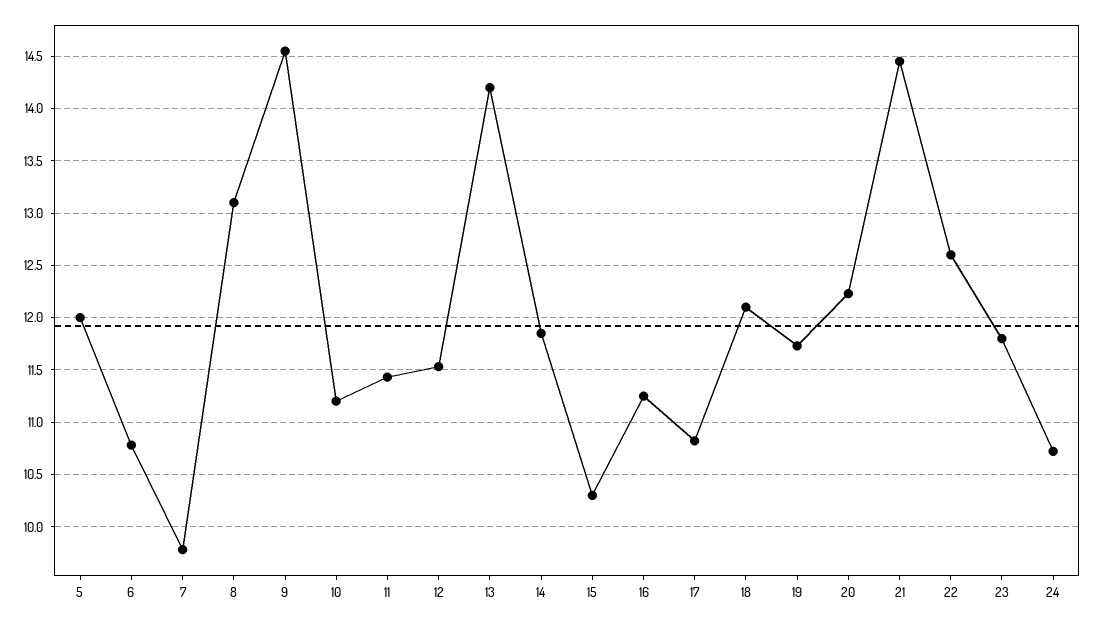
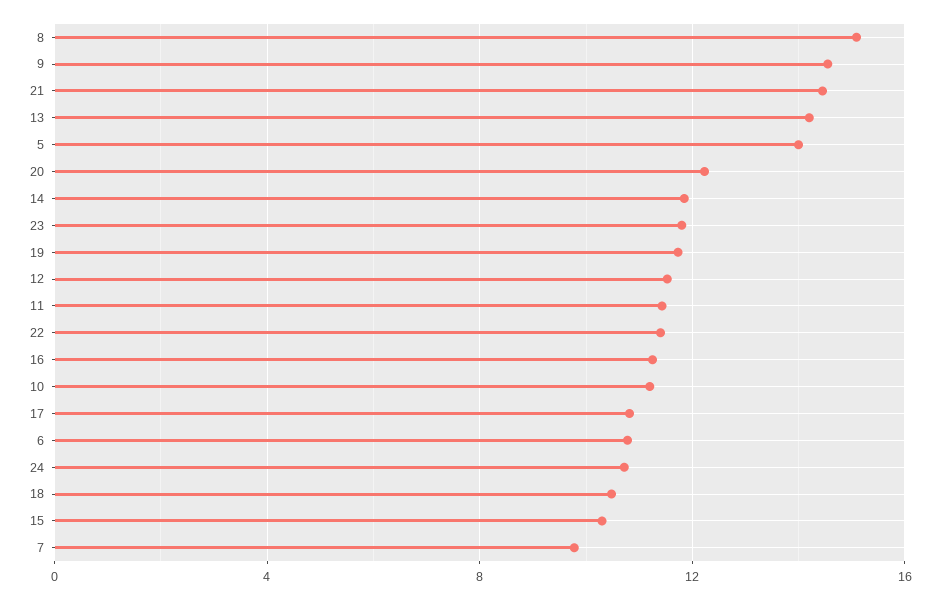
  {
-   "5": 12,
+   "5": 14,
    "6": 10.8,
    "7": 9.8,
-   "8": 13.1,
+   "8": 15,
    "9": 14.6,
    "10": 11.2,
    "11": 11.4,
    "12": 11.5,
    "13": 14.2,
    "14": 11.9,
    "15": 10.3,
    "16": 11.3,
    "17": 10.8,
-   "18": 12.1,
+   "18": 10.5,
    "19": 11.7,
    "20": 12.2,
    "21": 14.5,
-   "22": 12.6,
+   "22": 11.5,
    "23": 11.8,
    "24": 10.7
  }

